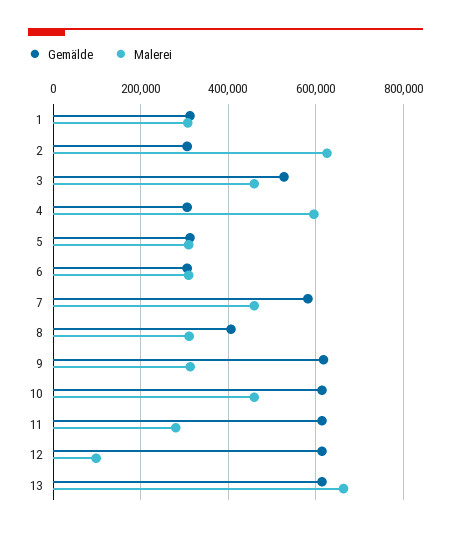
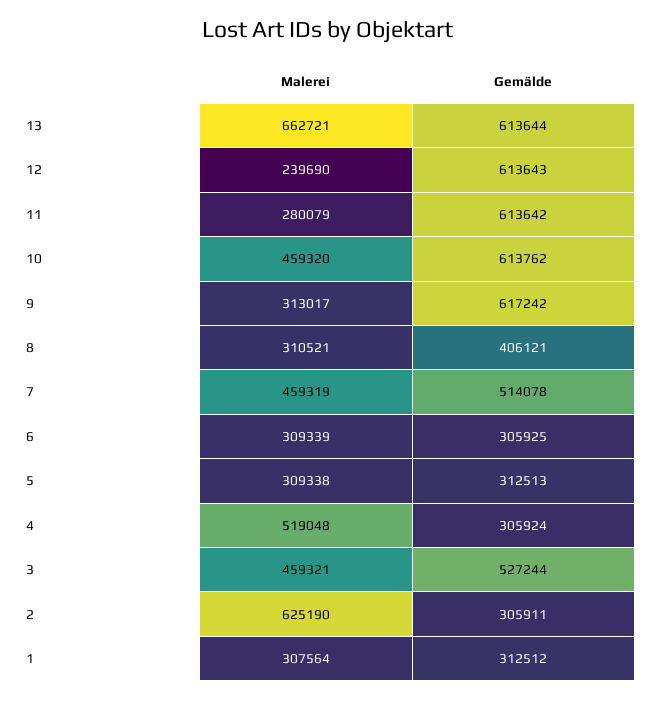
  {
    "Gemälde": {
      "1": 312512,
      "2": 305911,
      "3": 527244,
      "4": 305924,
      "5": 312513,
      "6": 305925,
-     "7": 580000,
+     "7": 514078,
      "8": 406121,
      "9": 617242,
      "10": 613762,
      "11": 613642,
      "12": 613643,
      "13": 613644
    },
    "Malerei": {
      "1": 307564,
      "2": 625190,
      "3": 459321,
-     "4": 600000,
+     "4": 519048,
      "5": 309338,
      "6": 309339,
      "7": 459319,
      "8": 310521,
      "9": 313017,
      "10": 459320,
      "11": 280079,
-     "12": 100000,
+     "12": 239690,
      "13": 662721
    }
  }

